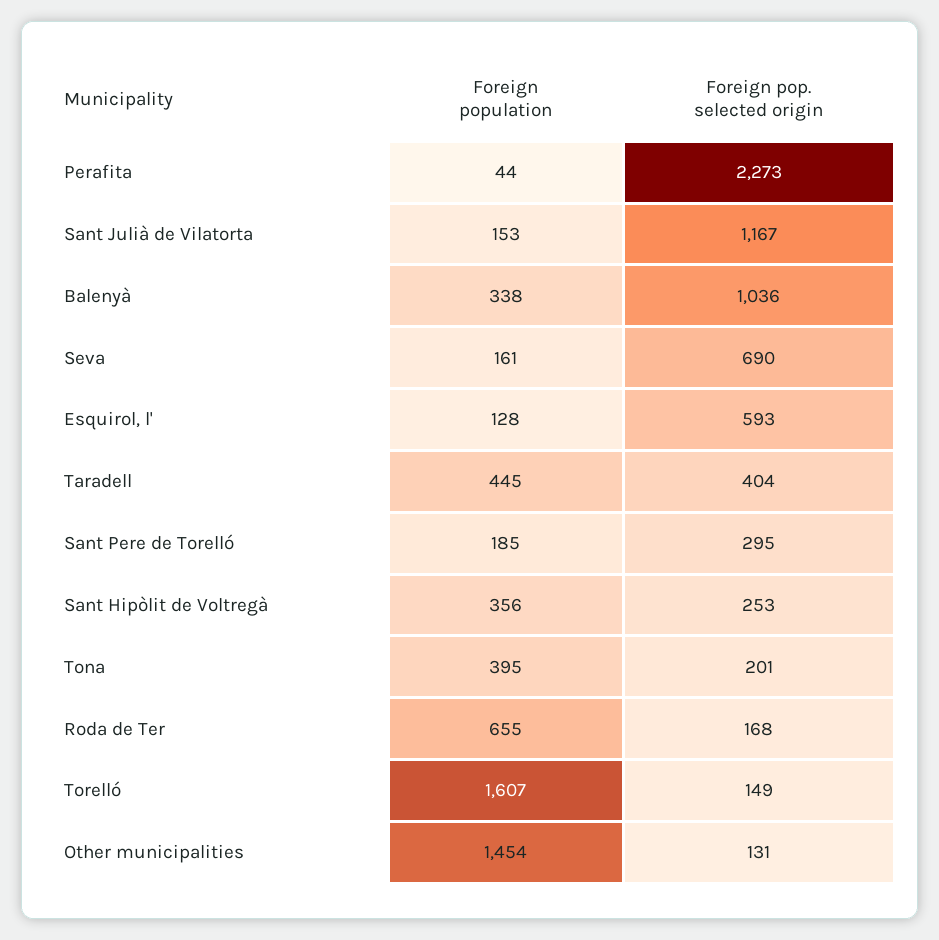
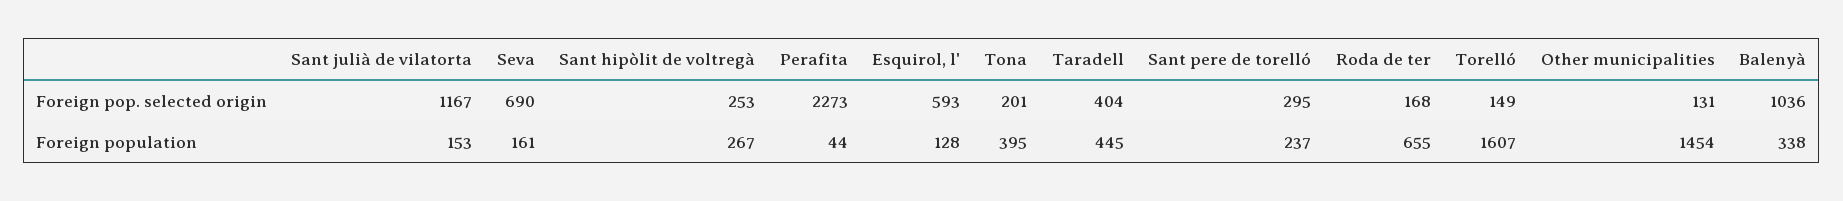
  {
    "Foreign population": {
      "Perafita": 44,
      "Sant Julià de Vilatorta": 153,
      "Balenyà": 338,
      "Seva": 161,
      "Esquirol, l'": 128,
      "Taradell": 445,
-     "Sant Pere de Torelló": 185,
+     "Sant Pere de Torelló": 237,
-     "Sant Hipòlit de Voltregà": 356,
+     "Sant Hipòlit de Voltregà": 267,
      "Tona": 395,
      "Roda de Ter": 655,
      "Torelló": 1607,
      "Other municipalities": 1454
    },
    "Foreign pop. selected origin": {
      "Perafita": 2273,
      "Sant Julià de Vilatorta": 1167,
      "Balenyà": 1036,
      "Seva": 690,
      "Esquirol, l'": 593,
      "Taradell": 404,
      "Sant Pere de Torelló": 295,
      "Sant Hipòlit de Voltregà": 253,
      "Tona": 201,
      "Roda de Ter": 168,
      "Torelló": 149,
      "Other municipalities": 131
    }
  }

